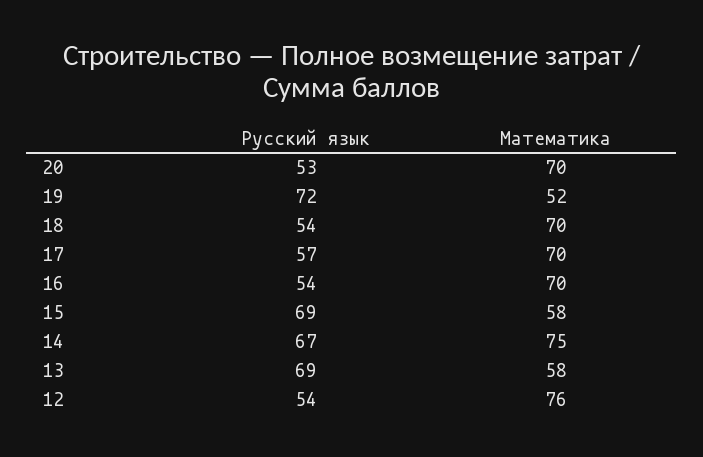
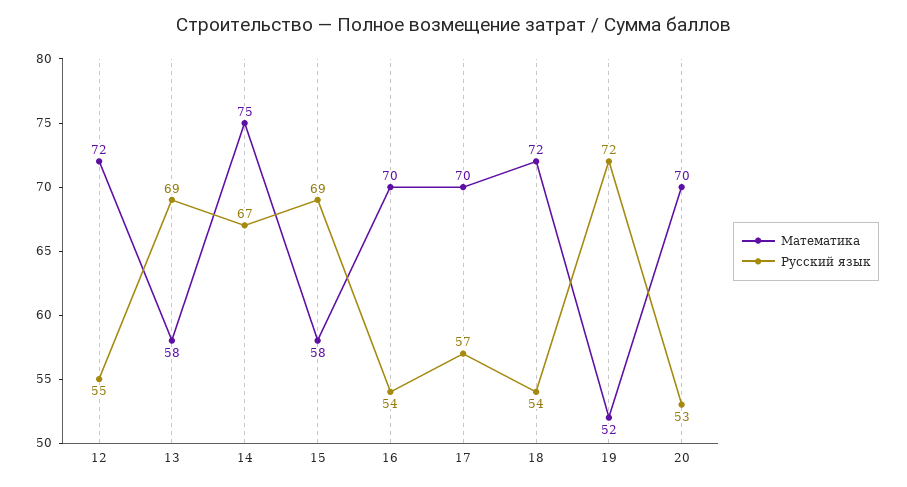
  {
    "Русский язык": {
      "20": 53,
      "19": 72,
      "18": 54,
      "17": 57,
      "16": 54,
      "15": 69,
      "14": 67,
      "13": 69,
-     "12": 54
+     "12": 55
    },
    "Математика": {
      "20": 70,
      "19": 52,
-     "18": 70,
+     "18": 72,
      "17": 70,
      "16": 70,
      "15": 58,
      "14": 75,
      "13": 58,
-     "12": 76
+     "12": 72
    }
  }

